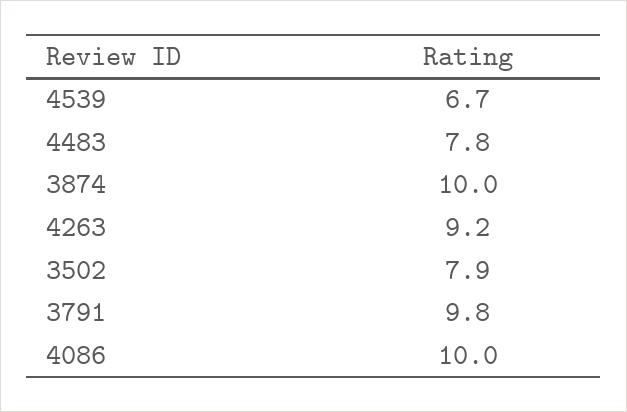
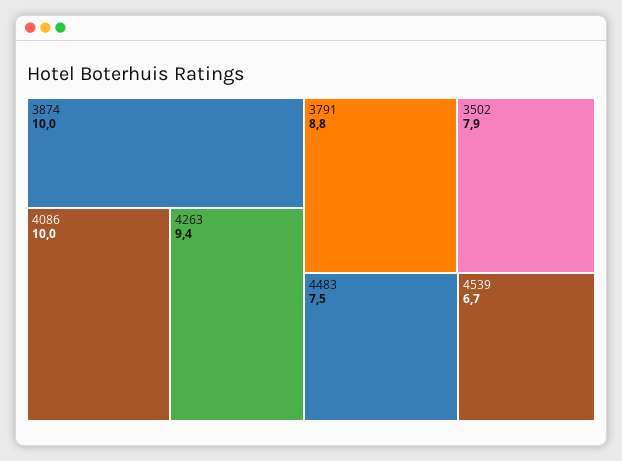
  {
    "4539": 6.7,
-   "4483": 7.8,
+   "4483": 7.5,
    "3874": 10,
-   "4263": 9.2,
+   "4263": 9.4,
    "3502": 7.9,
-   "3791": 9.8,
+   "3791": 8.8,
    "4086": 10
  }

